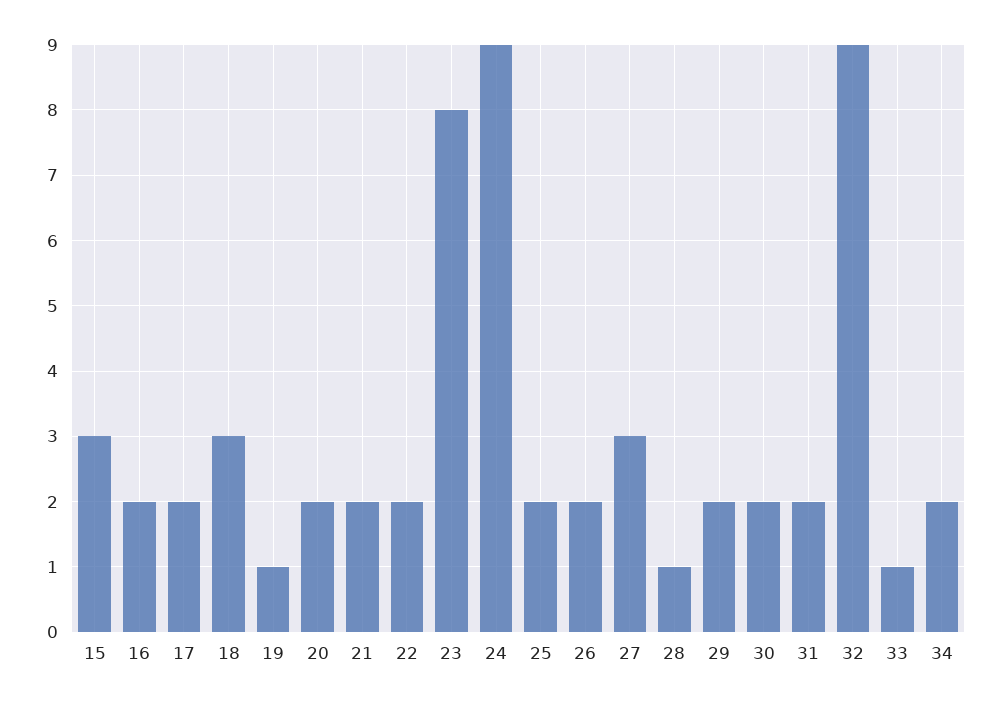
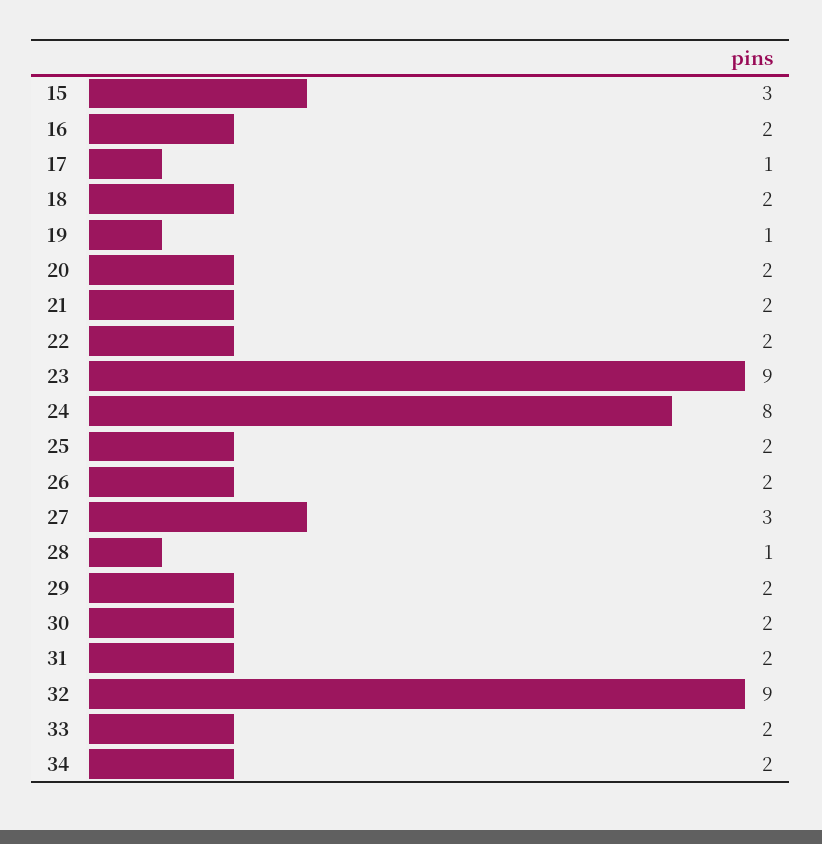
  {
    "15": 3,
    "16": 2,
-   "17": 2,
+   "17": 1,
-   "18": 3,
+   "18": 2,
    "19": 1,
    "20": 2,
    "21": 2,
    "22": 2,
-   "23": 8,
+   "23": 9,
-   "24": 9,
+   "24": 8,
    "25": 2,
    "26": 2,
    "27": 3,
    "28": 1,
    "29": 2,
    "30": 2,
    "31": 2,
    "32": 9,
-   "33": 1,
+   "33": 2,
    "34": 2
  }

